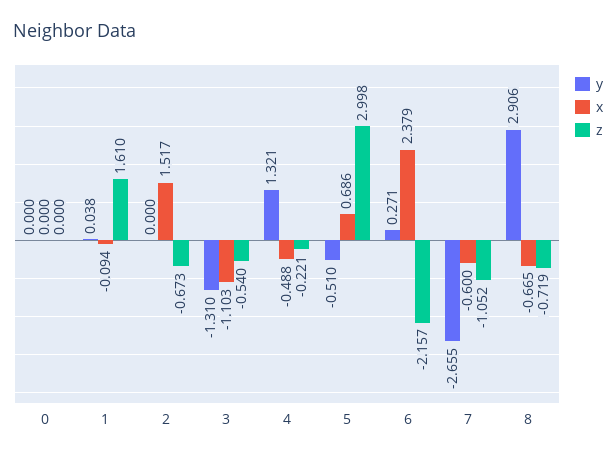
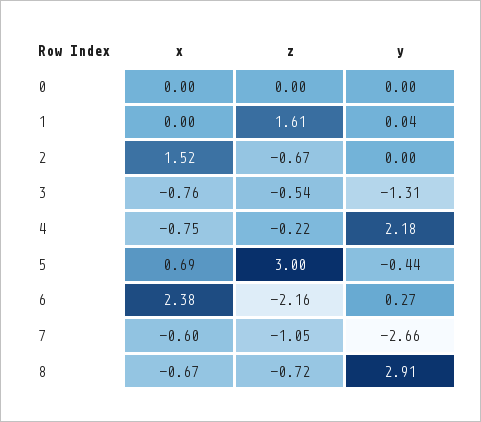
  {
    "y": {
      "0": 0,
      "1": 0.038,
      "2": 0,
      "3": -1.31,
-     "4": 1.321,
+     "4": 2.18,
-     "5": -0.51,
+     "5": -0.44,
      "6": 0.271,
      "7": -2.655,
      "8": 2.906
    },
    "x": {
      "0": 0,
-     "1": -0.094,
+     "1": 0,
      "2": 1.517,
-     "3": -1.103,
+     "3": -0.76,
-     "4": -0.488,
+     "4": -0.75,
      "5": 0.686,
      "6": 2.379,
      "7": -0.6,
      "8": -0.665
    },
    "z": {
      "0": 0,
      "1": 1.61,
      "2": -0.673,
      "3": -0.54,
      "4": -0.221,
      "5": 2.998,
      "6": -2.157,
      "7": -1.052,
      "8": -0.719
    }
  }

